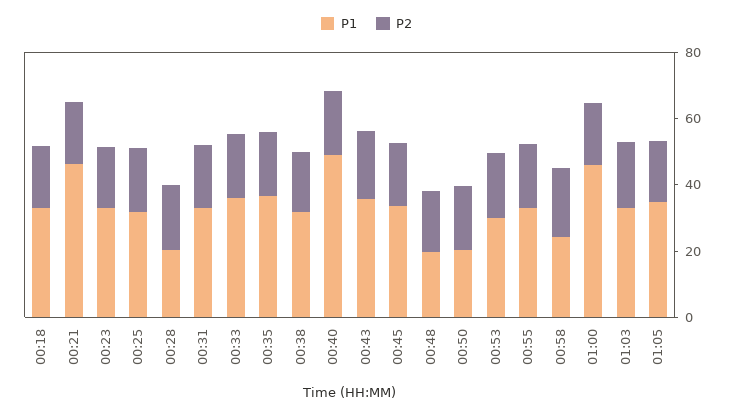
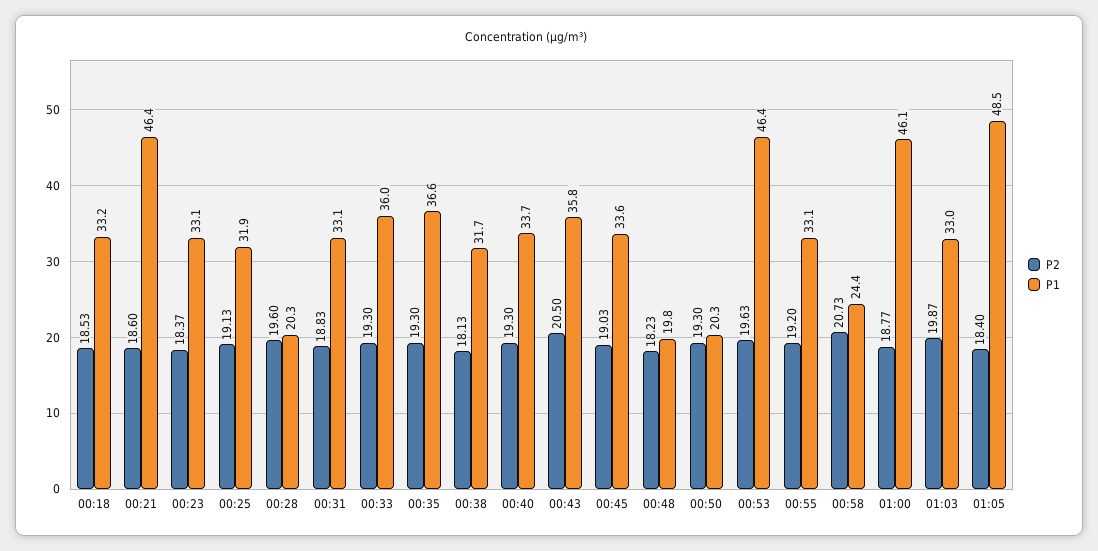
  {
    "P1": {
      "00:18": 33.2,
      "00:21": 46.4,
      "00:23": 33.1,
      "00:25": 31.9,
      "00:28": 20.3,
      "00:31": 33.1,
      "00:33": 36,
      "00:35": 36.6,
      "00:38": 31.7,
-     "00:40": 50,
+     "00:40": 33.7,
      "00:43": 35.8,
      "00:45": 33.6,
      "00:48": 19.8,
      "00:50": 20.3,
-     "00:53": 30,
+     "00:53": 46.4,
      "00:55": 33.1,
      "00:58": 24.4,
      "01:00": 46.1,
      "01:03": 33,
-     "01:05": 35
+     "01:05": 48.5
    },
    "P2": {
      "00:18": 18.53,
      "00:21": 18.6,
      "00:23": 18.37,
      "00:25": 19.13,
      "00:28": 19.6,
      "00:31": 18.83,
      "00:33": 19.3,
      "00:35": 19.3,
      "00:38": 18.13,
      "00:40": 19.3,
      "00:43": 20.5,
      "00:45": 19.03,
      "00:48": 18.23,
      "00:50": 19.3,
      "00:53": 19.63,
      "00:55": 19.2,
      "00:58": 20.73,
      "01:00": 18.77,
      "01:03": 19.87,
      "01:05": 18.4
    }
  }

